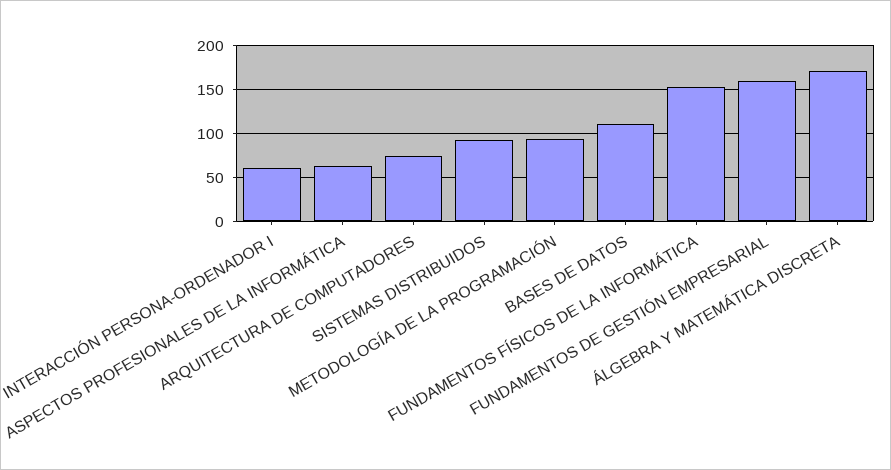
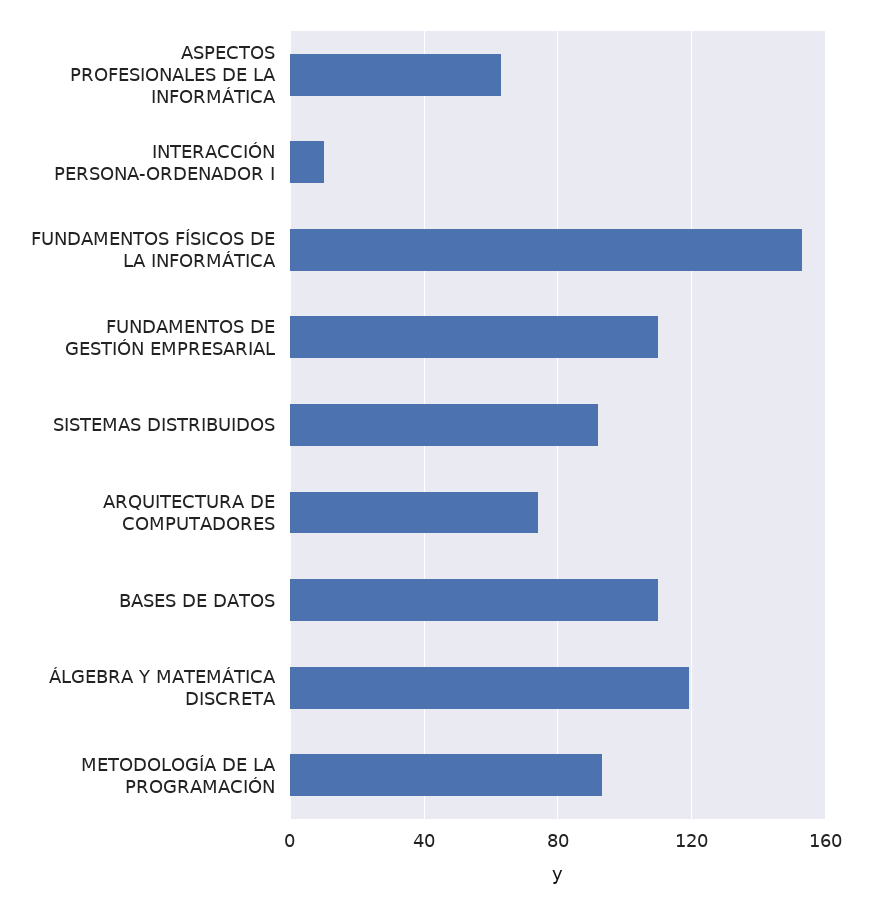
  {
-   "INTERACCIÓN PERSONA-ORDENADOR I": 60,
+   "INTERACCIÓN PERSONA-ORDENADOR I": 10,
    "ASPECTOS PROFESIONALES DE LA INFORMÁTICA": 65,
    "ARQUITECTURA DE COMPUTADORES": 75,
    "SISTEMAS DISTRIBUIDOS": 90,
    "METODOLOGÍA DE LA PROGRAMACIÓN": 95,
    "BASES DE DATOS": 110,
    "FUNDAMENTOS FÍSICOS DE LA INFORMÁTICA": 155,
-   "FUNDAMENTOS DE GESTIÓN EMPRESARIAL": 160,
+   "FUNDAMENTOS DE GESTIÓN EMPRESARIAL": 110,
-   "ÁLGEBRA Y MATEMÁTICA DISCRETA": 170
+   "ÁLGEBRA Y MATEMÁTICA DISCRETA": 120
  }

